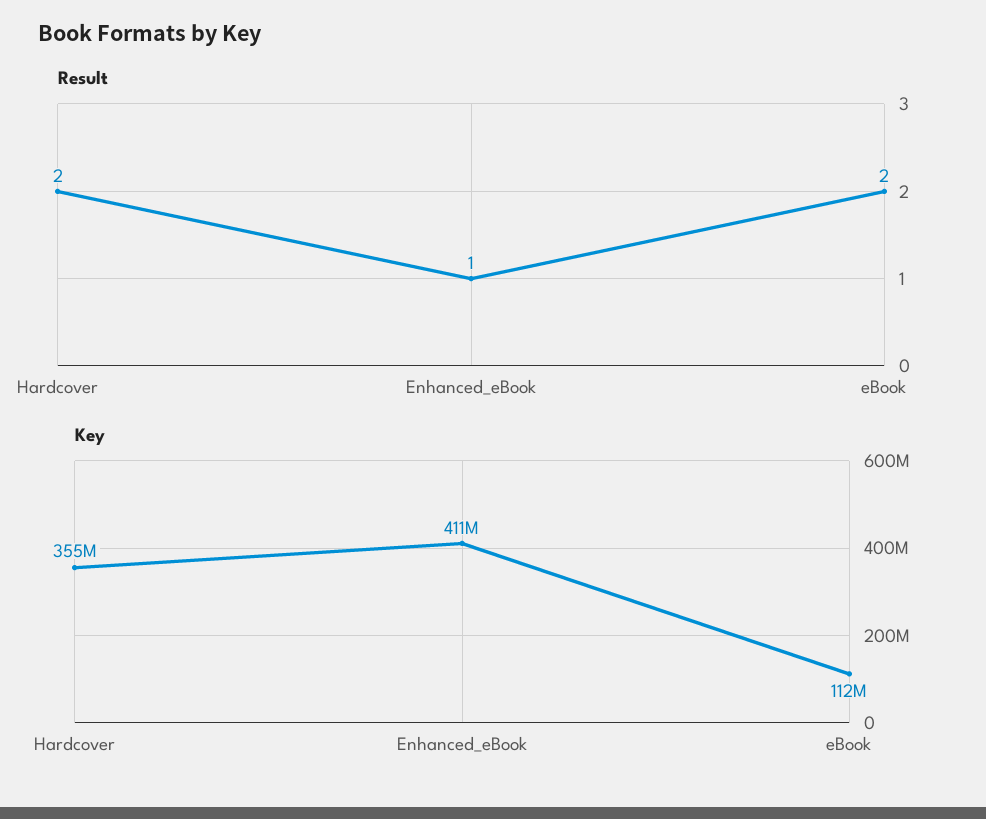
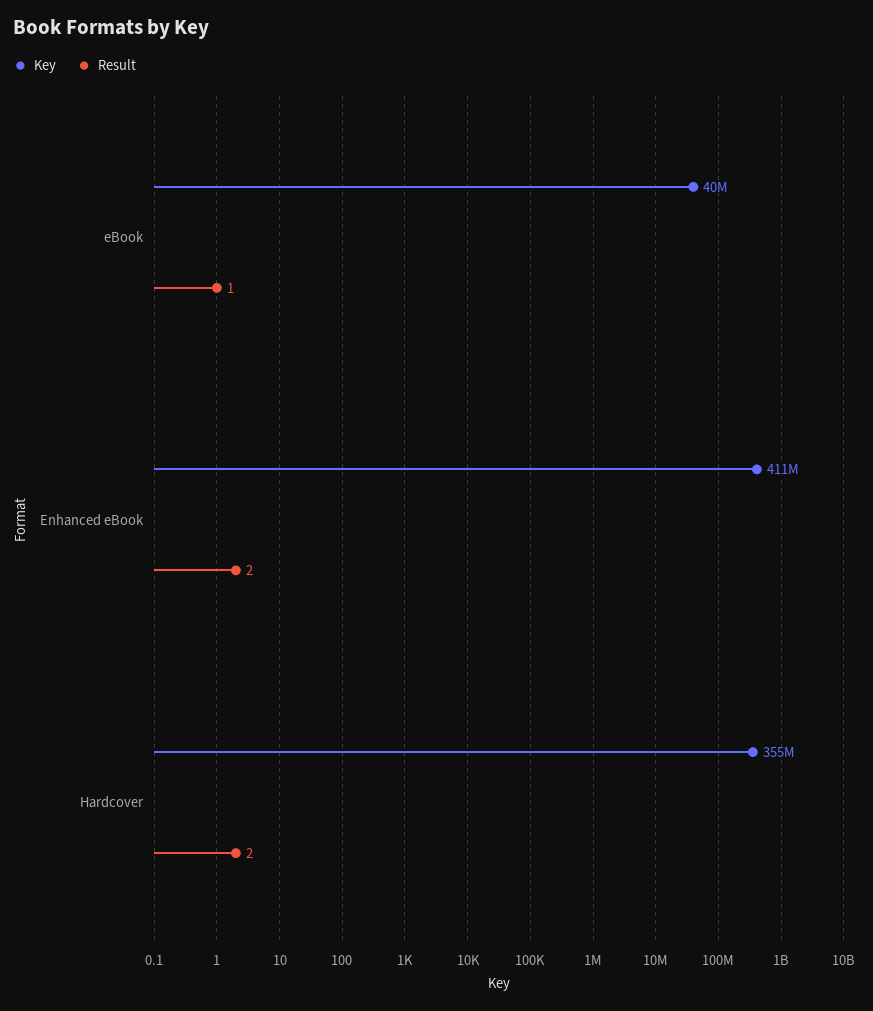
  {
    "Result": {
      "Hardcover": 2,
-     "Enhanced_eBook": 1,
+     "Enhanced_eBook": 2,
-     "eBook": 2
+     "eBook": 1
    },
    "Key": {
      "Hardcover": 355000000,
      "Enhanced_eBook": 411000000,
-     "eBook": 112000000
+     "eBook": 40000000
    }
  }

